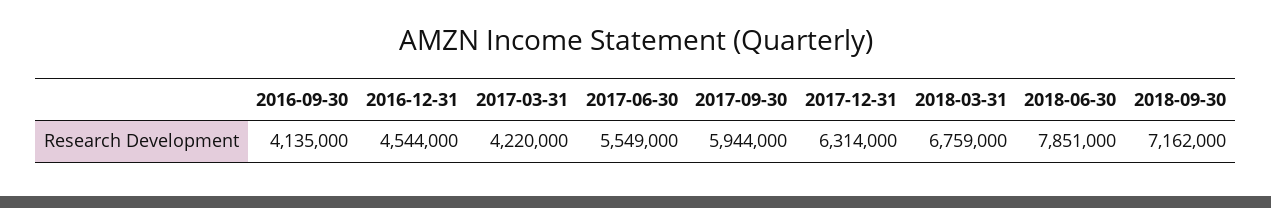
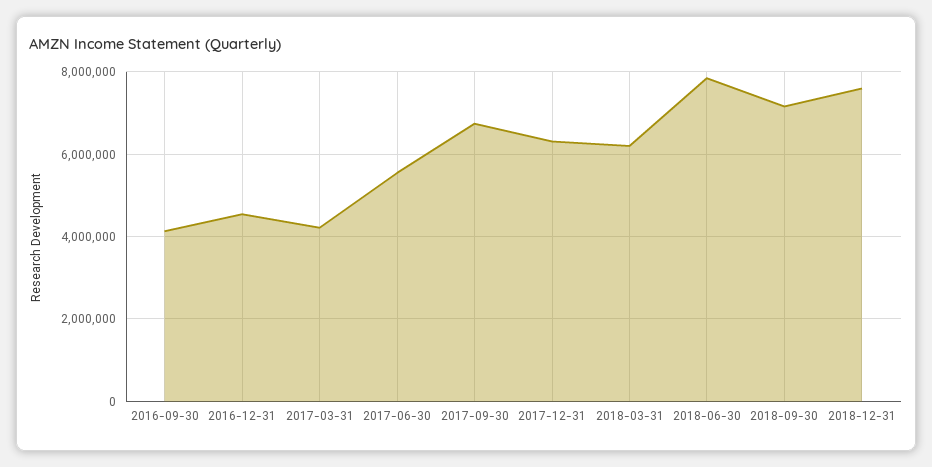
  {
    "2016-09-30": 4135000,
    "2016-12-31": 4544000,
    "2017-03-31": 4220000,
    "2017-06-30": 5549000,
-   "2017-09-30": 5944000,
+   "2017-09-30": 6800000,
    "2017-12-31": 6314000,
-   "2018-03-31": 6759000,
+   "2018-03-31": 6200000,
    "2018-06-30": 7851000,
-   "2018-09-30": 7162000
+   "2018-09-30": 7162000,
+   "2018-12-31": 7600000
  }

